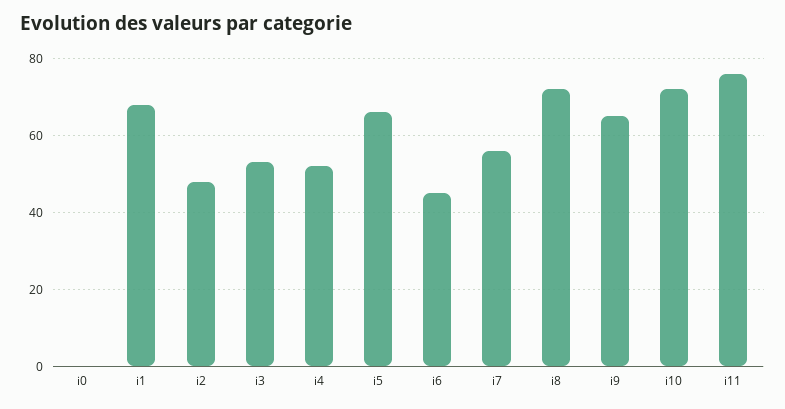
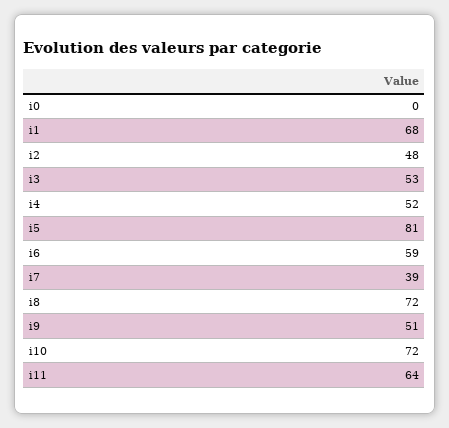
  {
    "i0": 0,
    "i1": 68,
    "i2": 48,
    "i3": 53,
    "i4": 52,
-   "i5": 65,
+   "i5": 81,
-   "i6": 45,
+   "i6": 59,
-   "i7": 55,
+   "i7": 39,
    "i8": 72,
-   "i9": 65,
+   "i9": 51,
    "i10": 72,
-   "i11": 75
+   "i11": 64
  }

